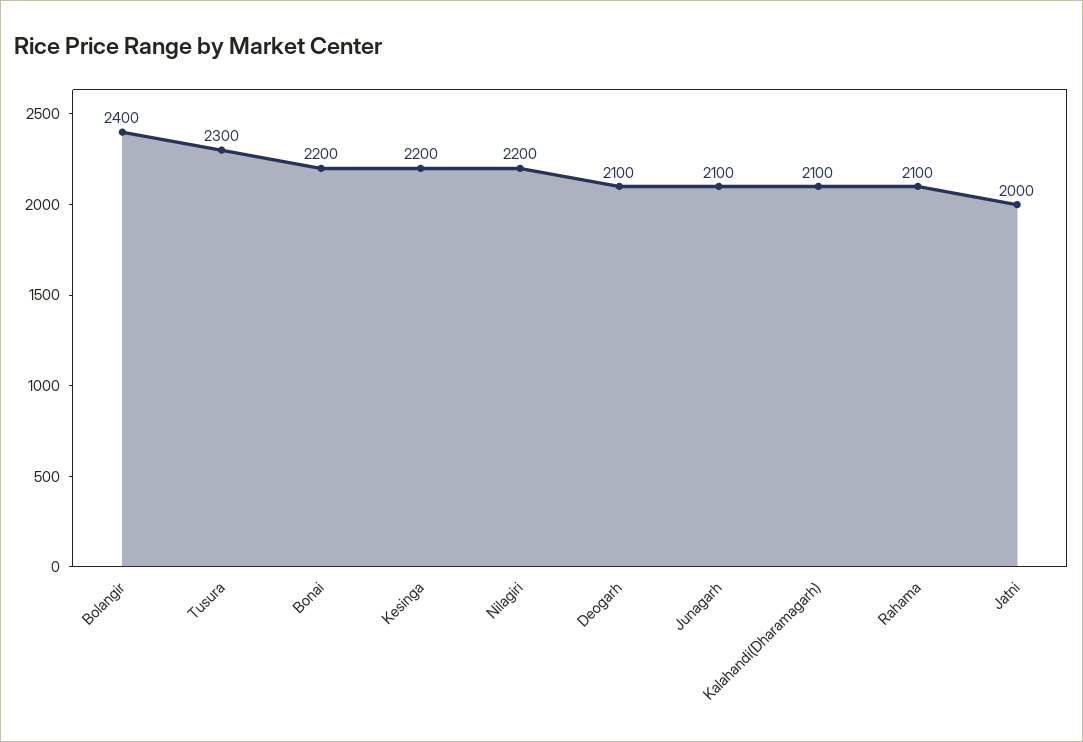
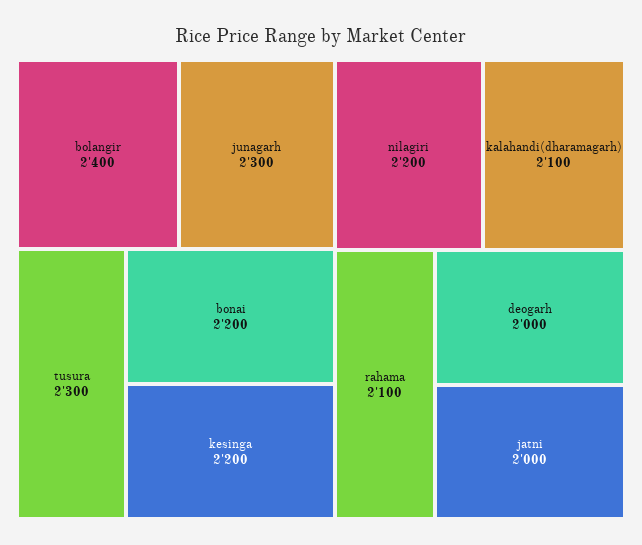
  {
    "Bolangir": 2400,
    "Tusura": 2300,
    "Bonai": 2200,
    "Kesinga": 2200,
    "Nilagiri": 2200,
-   "Deogarh": 2100,
+   "Deogarh": 2000,
-   "Junagarh": 2100,
+   "Junagarh": 2300,
    "Kalahandi(Dharamagarh)": 2100,
    "Rahama": 2100,
    "Jatni": 2000
  }

